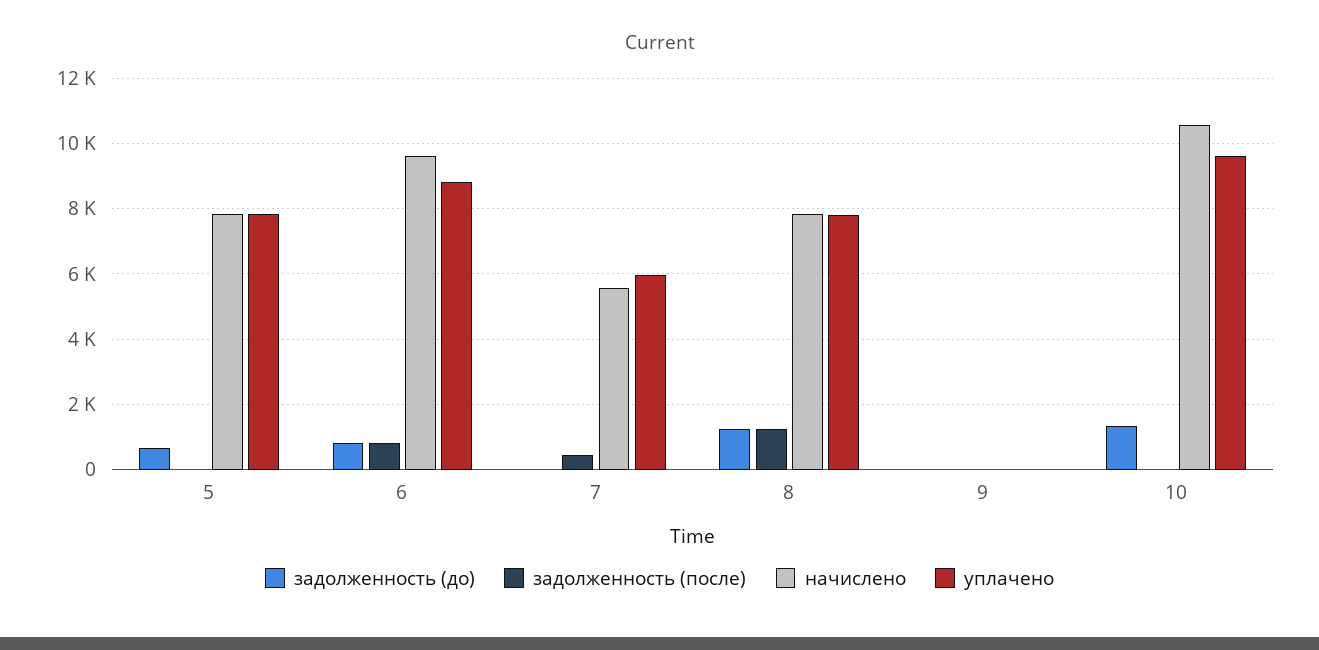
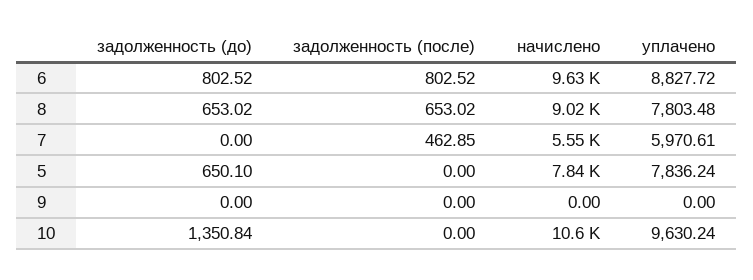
  {
    "задолженность (до)": {
      "5": 650.1,
      "6": 802.52,
      "7": 0,
-     "8": 1200,
+     "8": 653.02,
      "9": 0,
      "10": 1350.84
    },
    "задолженность (после)": {
      "5": 0,
      "6": 802.52,
      "7": 462.85,
-     "8": 1200,
+     "8": 653.02,
      "9": 0,
      "10": 0
    },
    "начислено": {
      "5": 7840,
      "6": 9630,
      "7": 5550,
-     "8": 7800,
+     "8": 9020,
      "9": 0,
      "10": 10600
    },
    "уплачено": {
      "5": 7836.24,
      "6": 8827.72,
      "7": 5970.61,
      "8": 7803.48,
      "9": 0,
      "10": 9630.24
    }
  }

